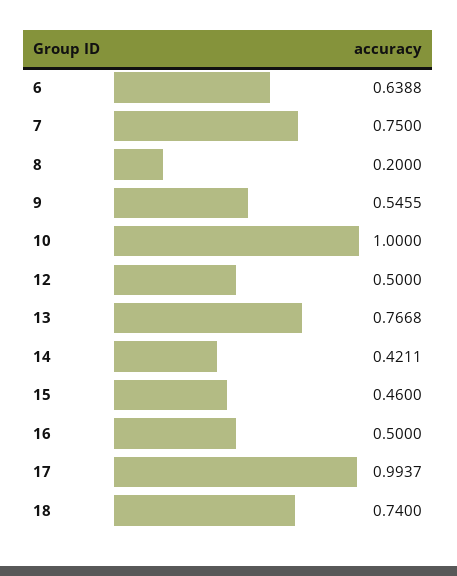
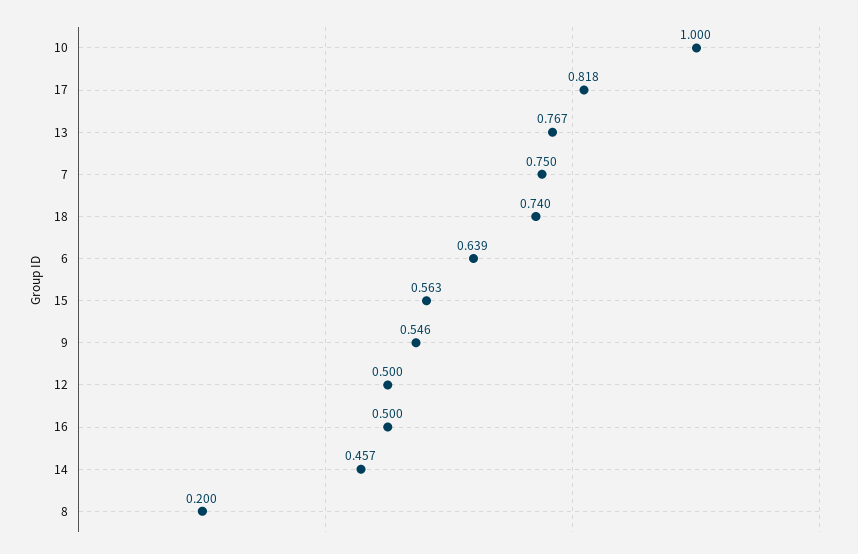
  {
    "6": 0.6388,
    "7": 0.75,
    "8": 0.2,
    "9": 0.5455,
    "10": 1,
    "12": 0.5,
    "13": 0.7668,
-   "14": 0.4211,
+   "14": 0.457,
-   "15": 0.46,
+   "15": 0.563,
    "16": 0.5,
-   "17": 0.9937,
+   "17": 0.818,
    "18": 0.74
  }

